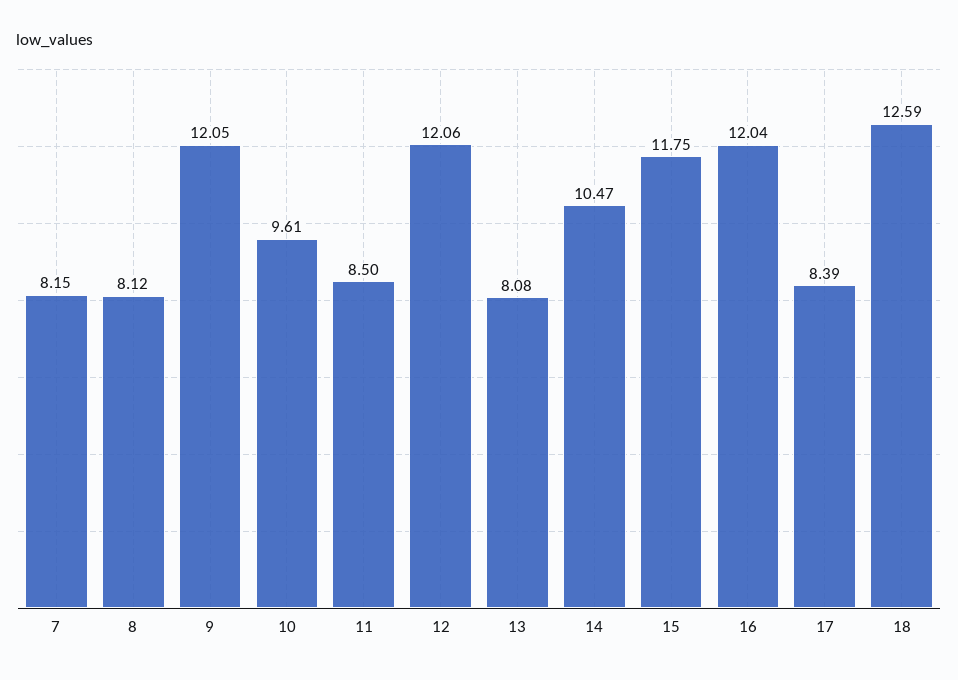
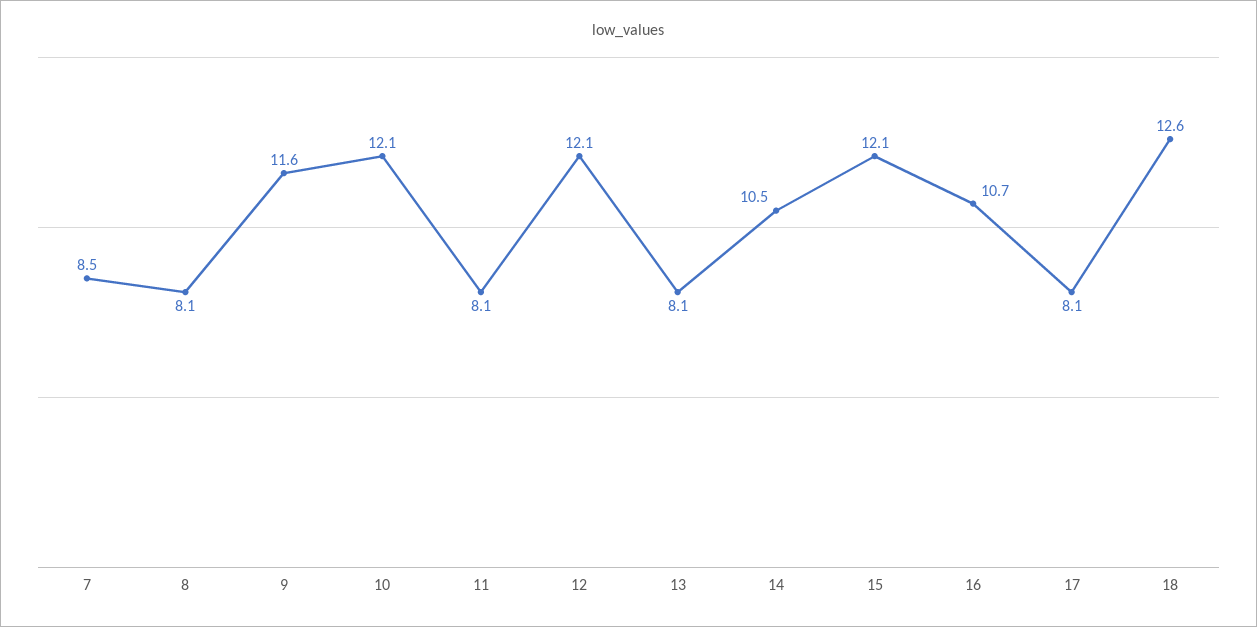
  {
-   "7": 8.15,
+   "7": 8.5,
    "8": 8.12,
-   "9": 12.05,
+   "9": 11.6,
-   "10": 9.61,
+   "10": 12.1,
-   "11": 8.5,
+   "11": 8.1,
    "12": 12.06,
    "13": 8.08,
    "14": 10.47,
-   "15": 11.75,
+   "15": 12.1,
-   "16": 12.04,
+   "16": 10.7,
-   "17": 8.39,
+   "17": 8.1,
    "18": 12.59
  }

